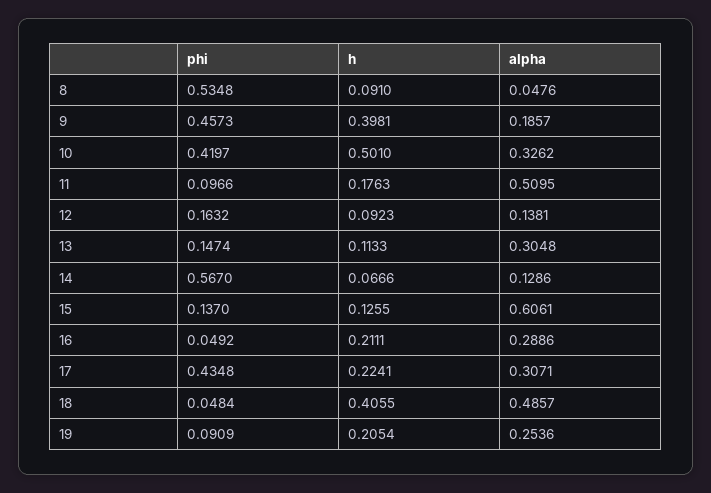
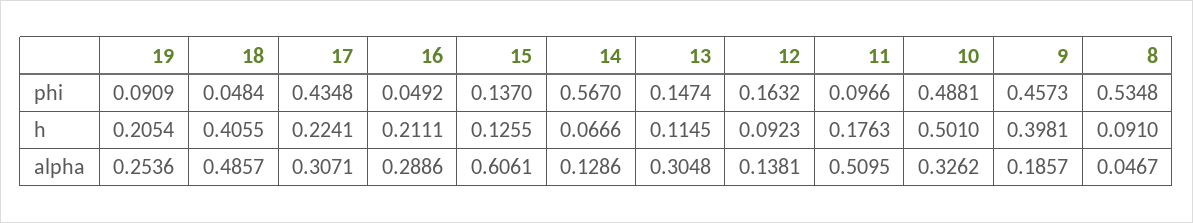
  {
    "phi": {
      "8": 0.5348,
      "9": 0.4573,
-     "10": 0.4197,
+     "10": 0.4881,
      "11": 0.0966,
      "12": 0.1632,
      "13": 0.1474,
      "14": 0.567,
      "15": 0.137,
      "16": 0.0492,
      "17": 0.4348,
      "18": 0.0484,
      "19": 0.0909
    },
    "h": {
      "8": 0.091,
      "9": 0.3981,
      "10": 0.501,
      "11": 0.1763,
      "12": 0.0923,
-     "13": 0.1133,
+     "13": 0.1145,
      "14": 0.0666,
      "15": 0.1255,
      "16": 0.2111,
      "17": 0.2241,
      "18": 0.4055,
      "19": 0.2054
    },
    "alpha": {
-     "8": 0.0476,
+     "8": 0.0467,
      "9": 0.1857,
      "10": 0.3262,
      "11": 0.5095,
      "12": 0.1381,
      "13": 0.3048,
      "14": 0.1286,
      "15": 0.6061,
      "16": 0.2886,
      "17": 0.3071,
      "18": 0.4857,
      "19": 0.2536
    }
  }

